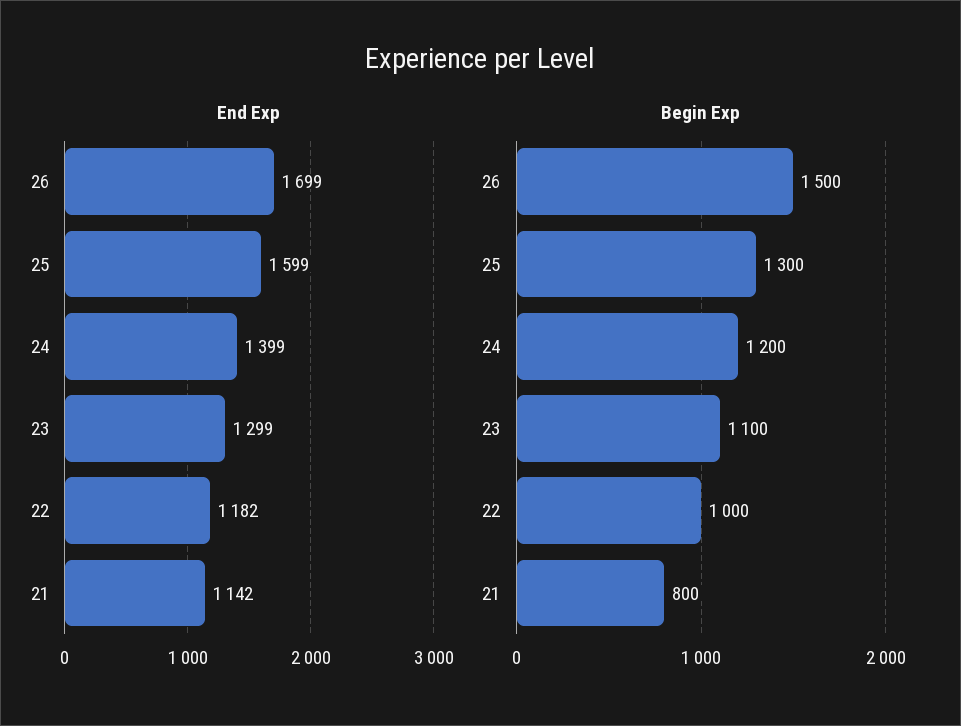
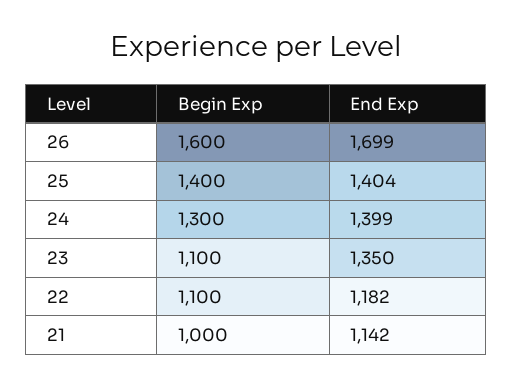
  {
    "End Exp": {
      "26": 1699,
-     "25": 1599,
+     "25": 1404,
      "24": 1399,
-     "23": 1299,
+     "23": 1350,
      "22": 1182,
      "21": 1142
    },
    "Begin Exp": {
-     "26": 1500,
+     "26": 1600,
-     "25": 1300,
+     "25": 1400,
-     "24": 1200,
+     "24": 1300,
      "23": 1100,
-     "22": 1000,
+     "22": 1100,
-     "21": 800
+     "21": 1000
    }
  }

